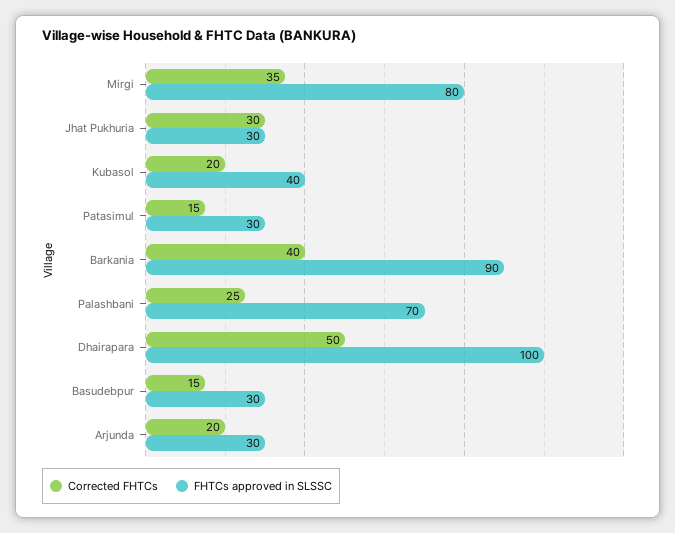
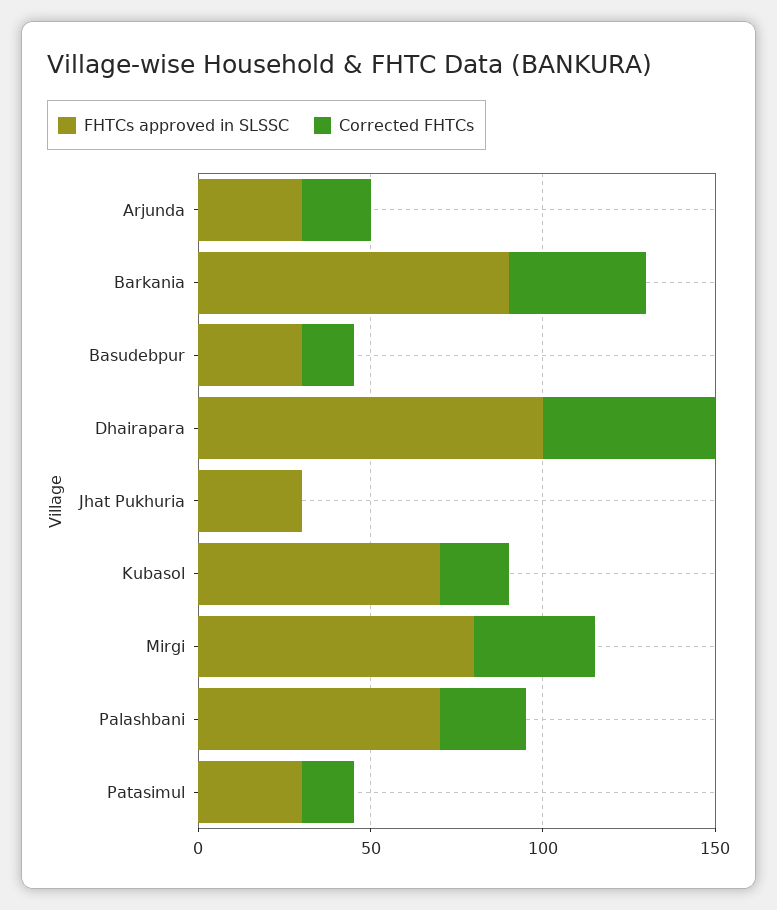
  {
    "Corrected FHTCs": {
      "Mirgi": 35,
-     "Jhat Pukhuria": 30,
+     "Jhat Pukhuria": 0,
      "Kubasol": 20,
      "Patasimul": 15,
      "Barkania": 40,
      "Palashbani": 25,
      "Dhairapara": 50,
      "Basudebpur": 15,
      "Arjunda": 20
    },
    "FHTCs approved in SLSSC": {
      "Mirgi": 80,
      "Jhat Pukhuria": 30,
-     "Kubasol": 40,
+     "Kubasol": 70,
      "Patasimul": 30,
      "Barkania": 90,
      "Palashbani": 70,
      "Dhairapara": 100,
      "Basudebpur": 30,
      "Arjunda": 30
    }
  }

